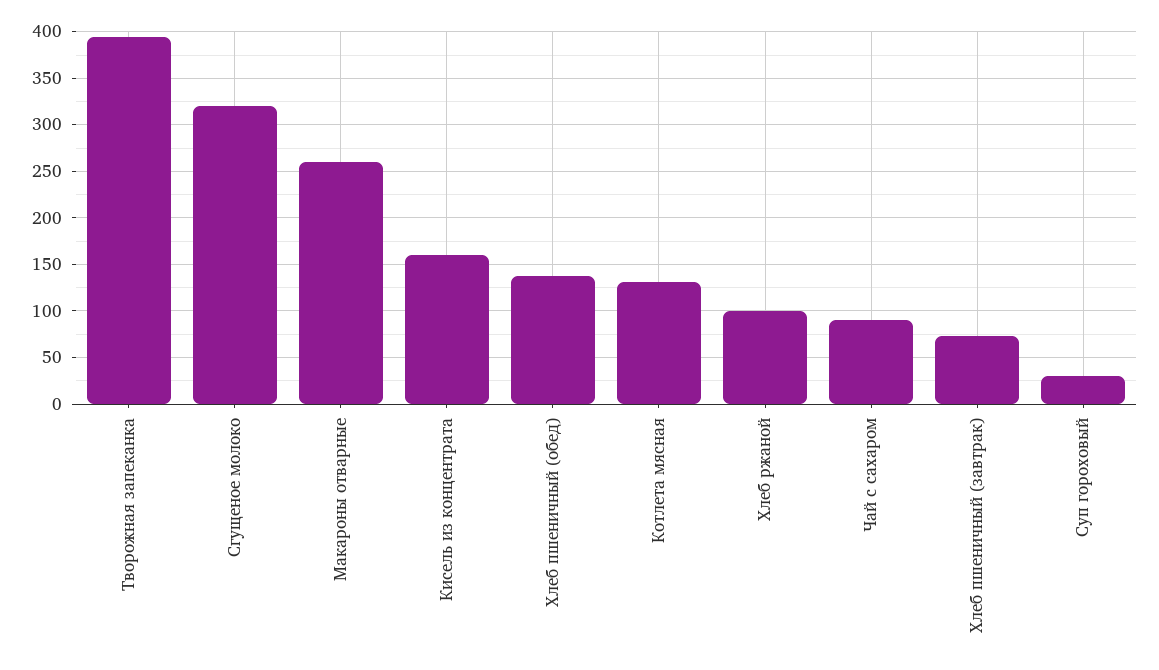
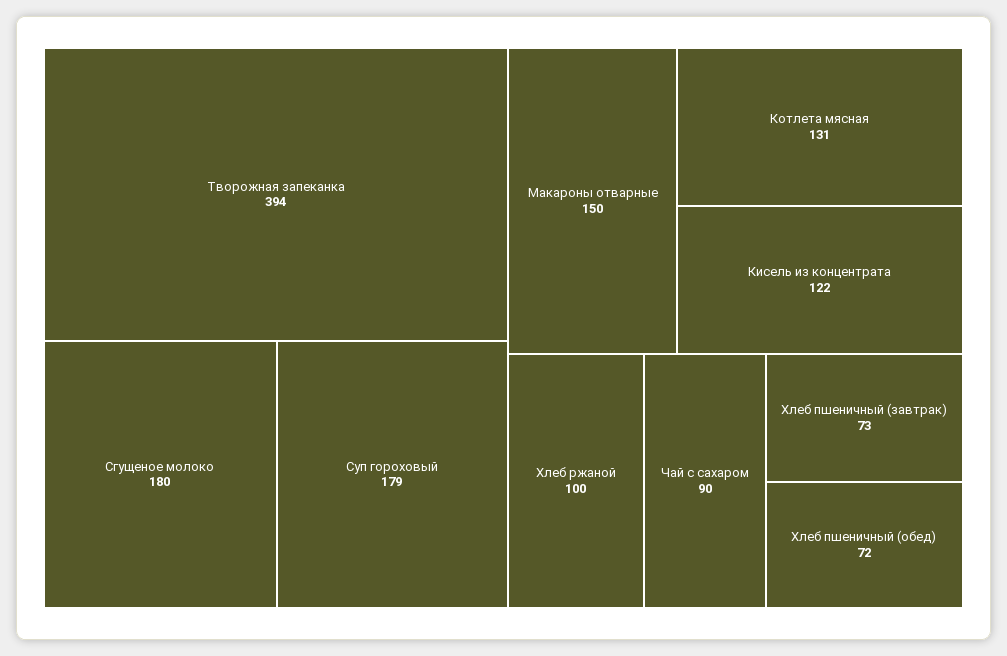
  {
    "Творожная запеканка": 394,
-   "Сгущеное молоко": 320,
+   "Сгущеное молоко": 180,
-   "Макароны отварные": 260,
+   "Макароны отварные": 150,
-   "Кисель из концентрата": 160,
+   "Кисель из концентрата": 122,
-   "Хлеб пшеничный (обед)": 140,
+   "Хлеб пшеничный (обед)": 72,
    "Котлета мясная": 131,
    "Хлеб ржаной": 100,
    "Чай с сахаром": 90,
    "Хлеб пшеничный (завтрак)": 73,
-   "Суп гороховый": 30
+   "Суп гороховый": 179
  }

